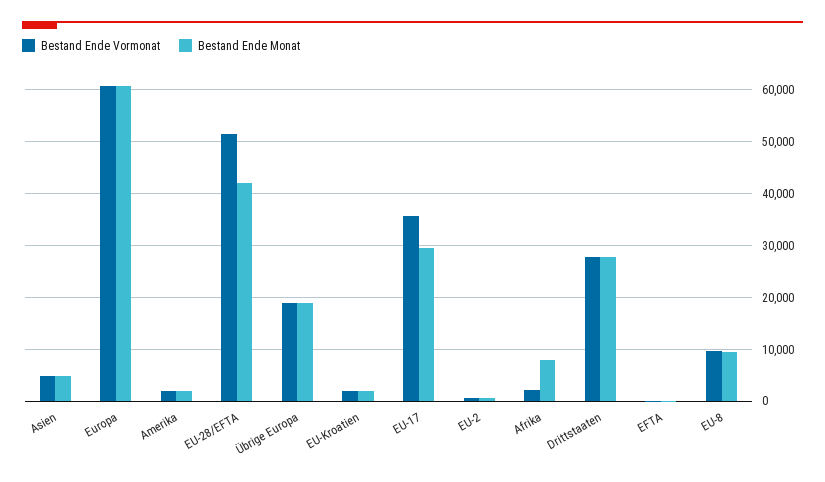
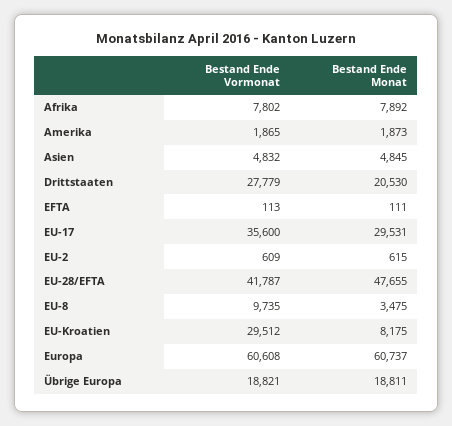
  {
    "Bestand Ende Vormonat": {
      "Asien": 4832,
      "Europa": 60608,
      "Amerika": 1865,
-     "EU-28/EFTA": 52000,
+     "EU-28/EFTA": 41787,
      "Übrige Europa": 18821,
-     "EU-Kroatien": 2000,
+     "EU-Kroatien": 29512,
      "EU-17": 35600,
      "EU-2": 609,
-     "Afrika": 2000,
+     "Afrika": 7802,
      "Drittstaaten": 27779,
      "EFTA": 113,
      "EU-8": 9735
    },
    "Bestand Ende Monat": {
      "Asien": 4845,
      "Europa": 60737,
      "Amerika": 1873,
-     "EU-28/EFTA": 42000,
+     "EU-28/EFTA": 47655,
      "Übrige Europa": 18811,
-     "EU-Kroatien": 2000,
+     "EU-Kroatien": 8175,
      "EU-17": 29531,
      "EU-2": 615,
      "Afrika": 7892,
-     "Drittstaaten": 28000,
+     "Drittstaaten": 20530,
      "EFTA": 111,
-     "EU-8": 10000
+     "EU-8": 3475
    }
  }

